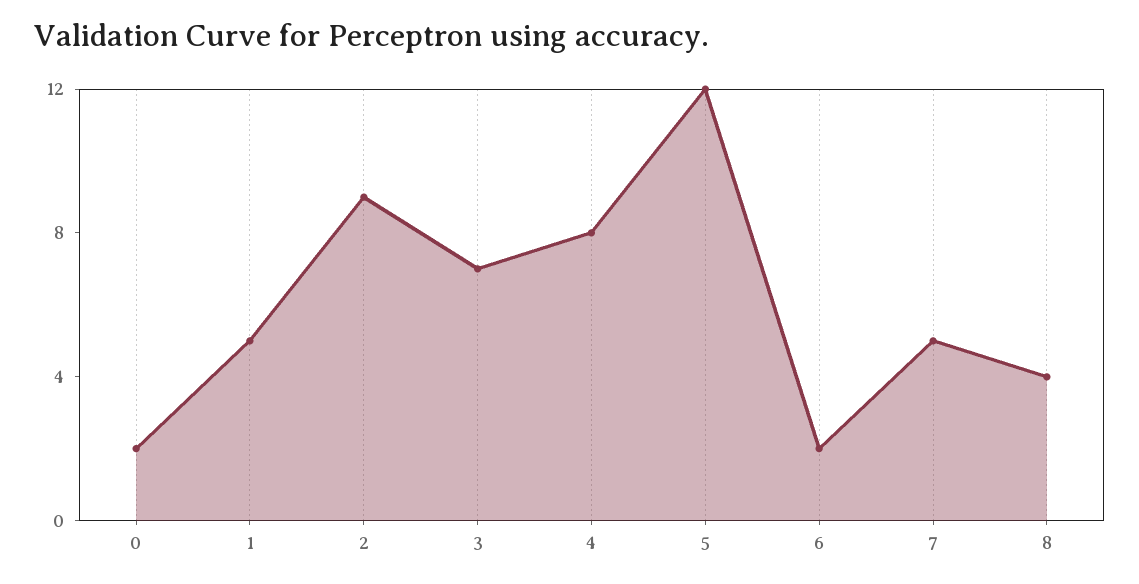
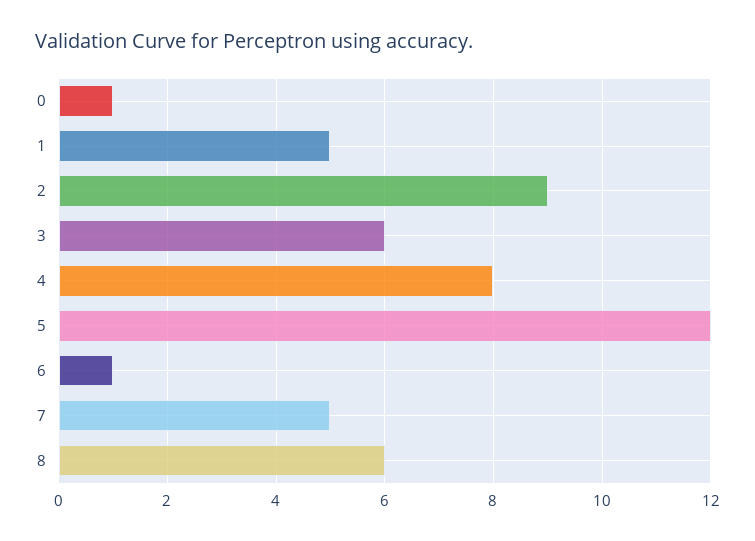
  {
-   "0": 2,
+   "0": 1,
    "1": 5,
    "2": 9,
-   "3": 7,
+   "3": 6,
    "4": 8,
    "5": 12,
-   "6": 2,
+   "6": 1,
    "7": 5,
-   "8": 4
+   "8": 6
  }

